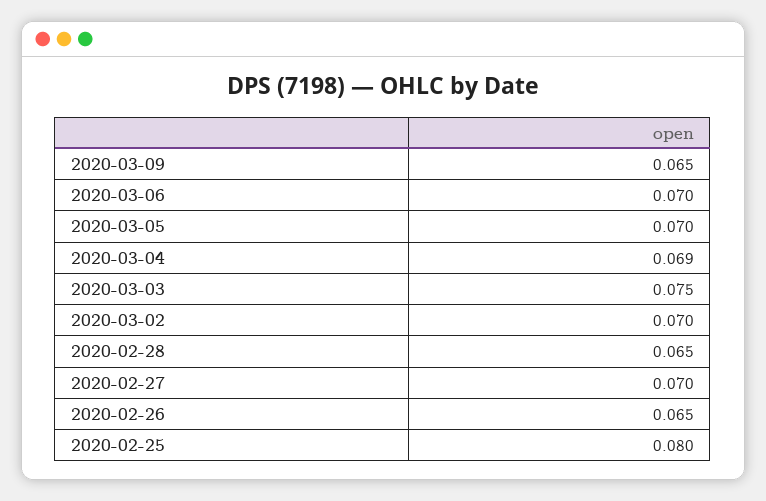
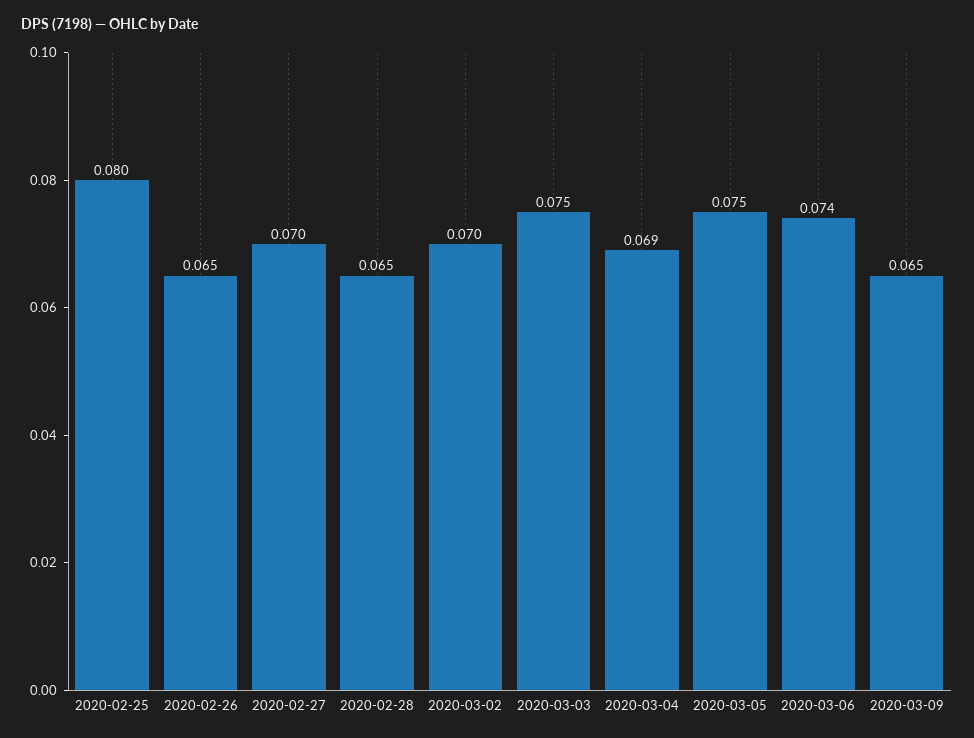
  {
    "2020-03-09": 0.065,
-   "2020-03-06": 0.07,
+   "2020-03-06": 0.074,
-   "2020-03-05": 0.07,
+   "2020-03-05": 0.075,
    "2020-03-04": 0.069,
    "2020-03-03": 0.075,
    "2020-03-02": 0.07,
    "2020-02-28": 0.065,
    "2020-02-27": 0.07,
    "2020-02-26": 0.065,
    "2020-02-25": 0.08
  }

